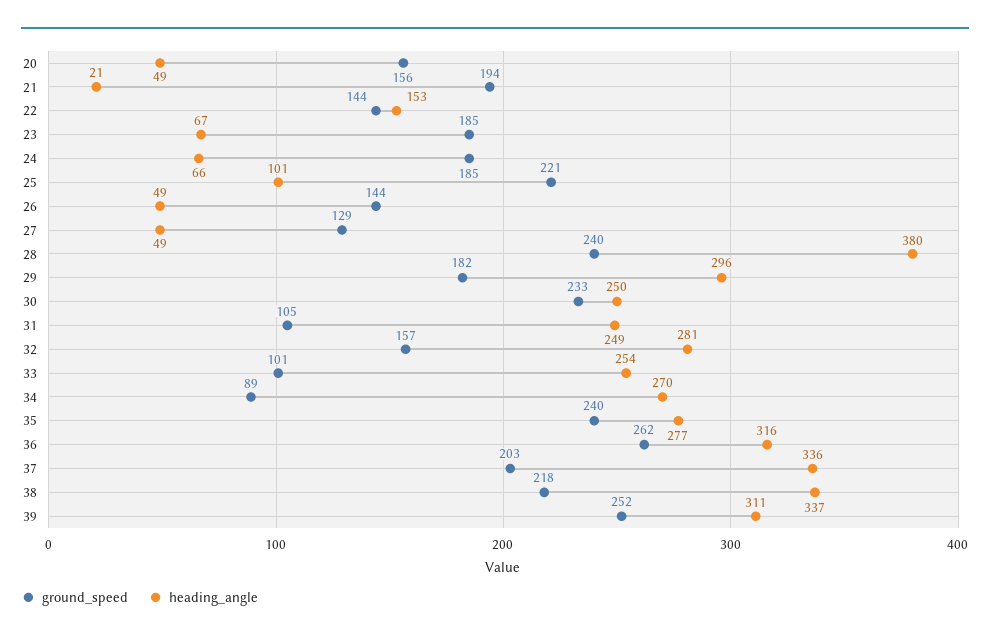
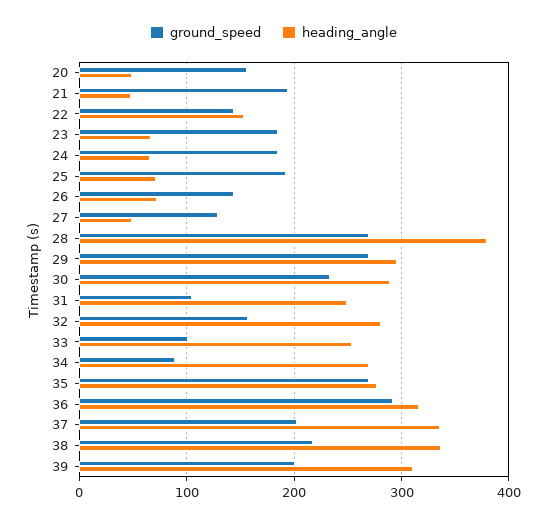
  {
    "ground_speed": {
      "20": 156,
      "21": 194,
      "22": 144,
      "23": 185,
      "24": 185,
-     "25": 221,
+     "25": 190,
      "26": 144,
      "27": 129,
-     "28": 240,
+     "28": 270,
-     "29": 182,
+     "29": 270,
      "30": 233,
      "31": 105,
      "32": 157,
      "33": 101,
      "34": 89,
-     "35": 240,
+     "35": 270,
-     "36": 262,
+     "36": 290,
      "37": 203,
      "38": 218,
-     "39": 252
+     "39": 200
    },
    "heading_angle": {
      "20": 49,
-     "21": 21,
+     "21": 50,
      "22": 153,
      "23": 67,
      "24": 66,
-     "25": 101,
+     "25": 70,
-     "26": 49,
+     "26": 70,
      "27": 49,
      "28": 380,
      "29": 296,
-     "30": 250,
+     "30": 290,
      "31": 249,
      "32": 281,
      "33": 254,
      "34": 270,
      "35": 277,
      "36": 316,
      "37": 336,
      "38": 337,
      "39": 311
    }
  }

